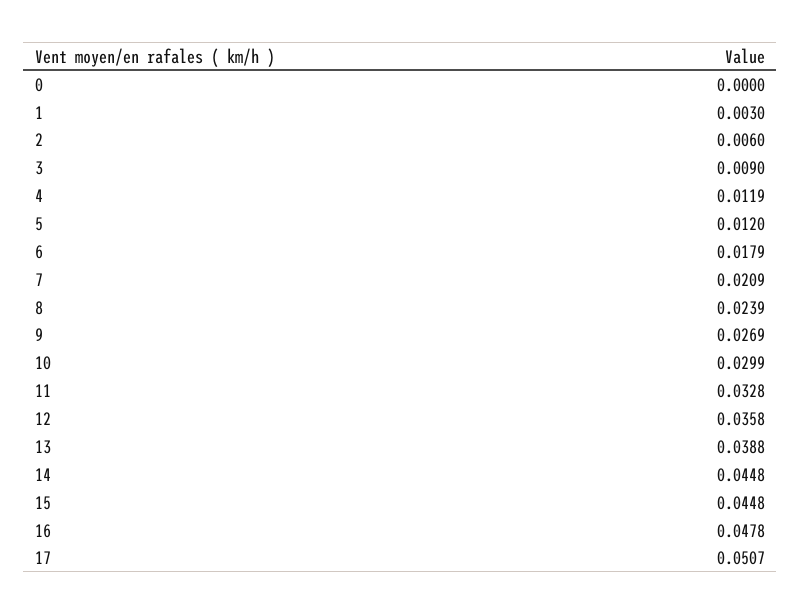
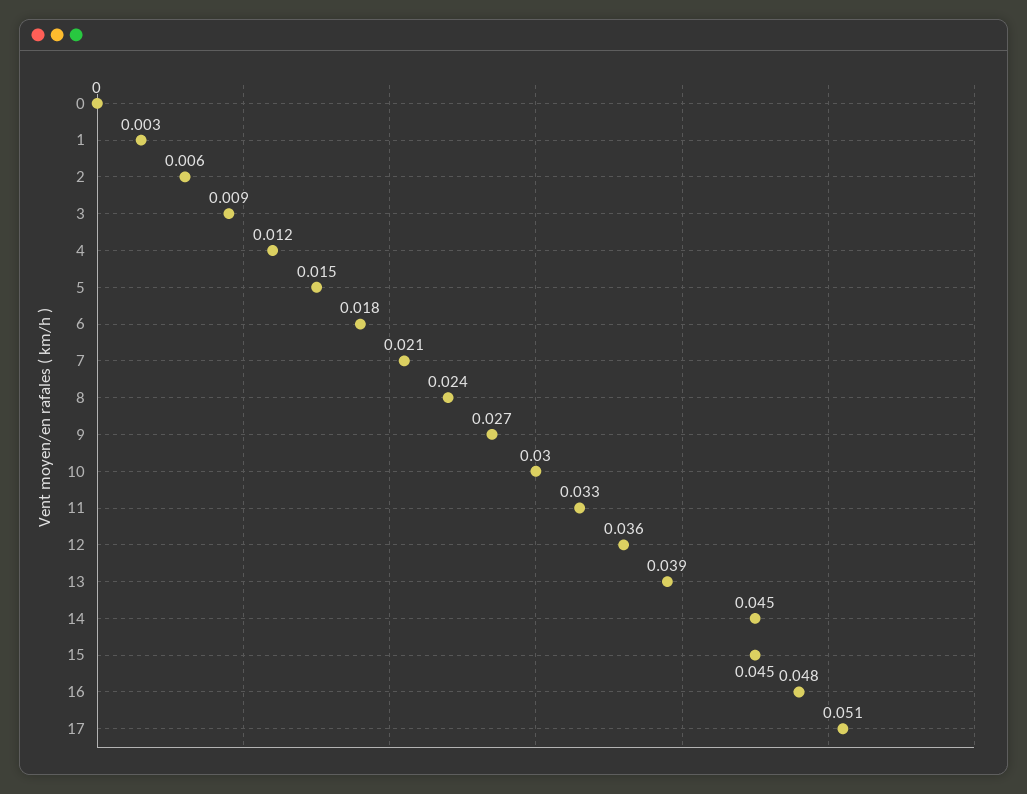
  {
    "0": 0,
    "1": 0.003,
    "2": 0.006,
    "3": 0.009,
    "4": 0.0119,
-   "5": 0.012,
+   "5": 0.015,
    "6": 0.0179,
    "7": 0.0209,
    "8": 0.0239,
    "9": 0.0269,
    "10": 0.0299,
    "11": 0.0328,
    "12": 0.0358,
    "13": 0.0388,
    "14": 0.0448,
    "15": 0.0448,
    "16": 0.0478,
    "17": 0.0507
  }

